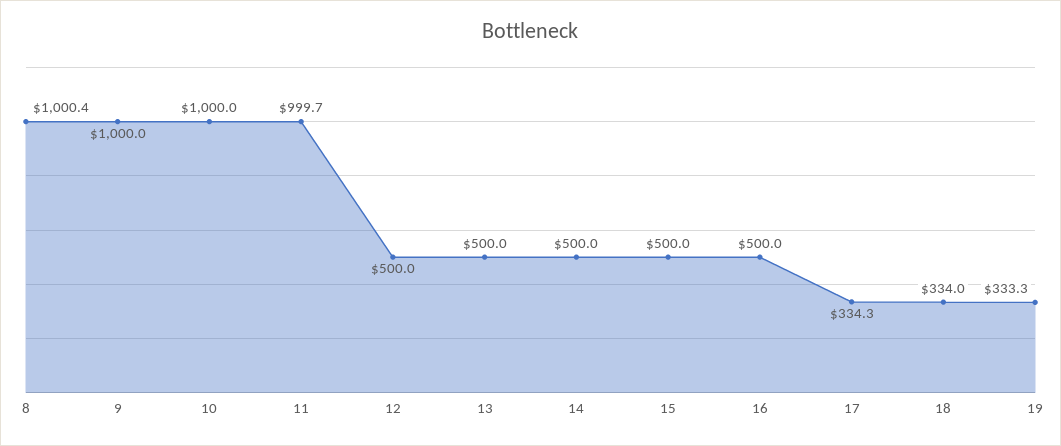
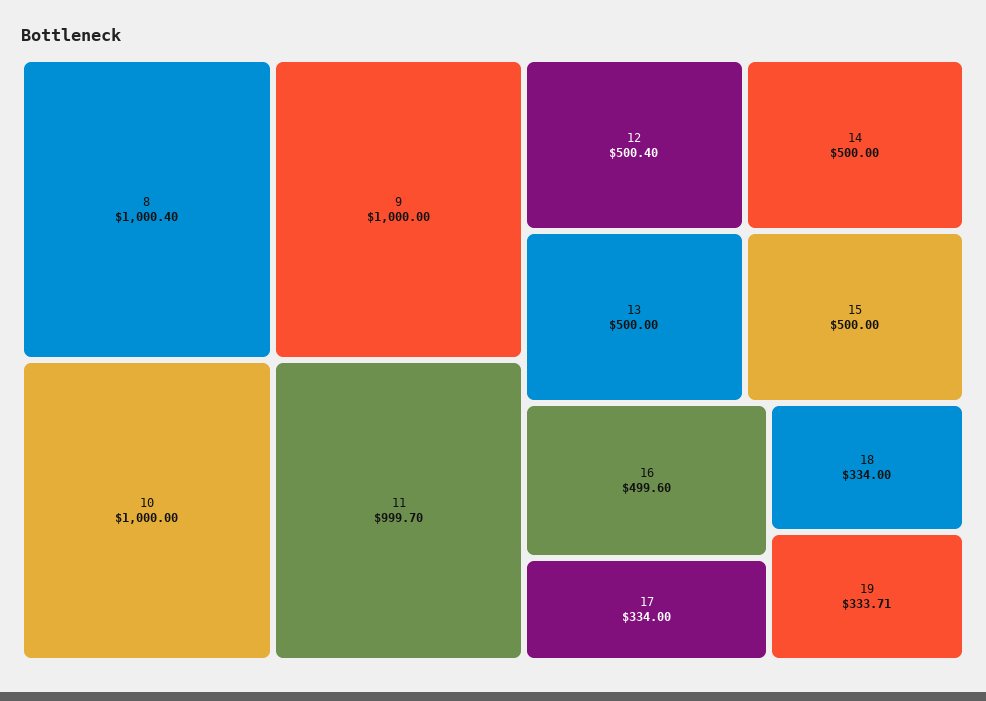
  {
    "8": 1000.4,
    "9": 1000,
    "10": 1000,
    "11": 999.7,
-   "12": 500,
+   "12": 500.4,
    "13": 500,
    "14": 500,
    "15": 500,
-   "16": 500,
+   "16": 499.6,
-   "17": 334.3,
+   "17": 334,
    "18": 334,
-   "19": 333.3
+   "19": 333.71
  }

